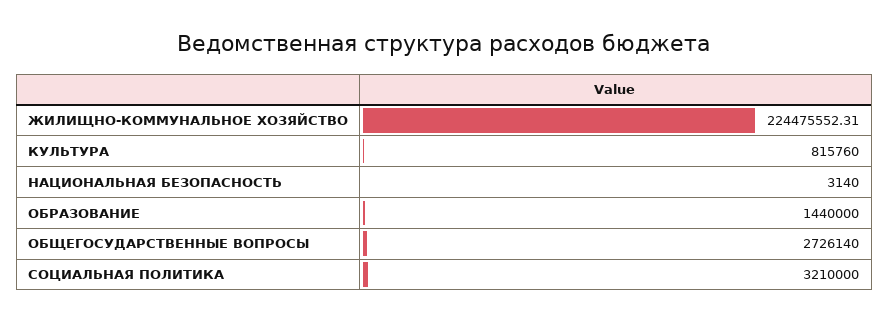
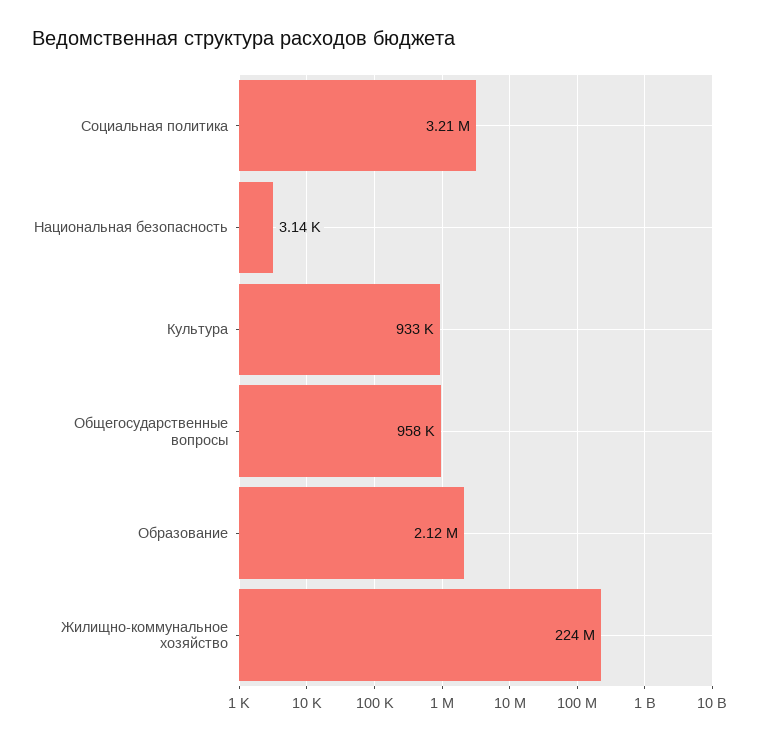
  {
    "ЖИЛИЩНО-КОММУНАЛЬНОЕ ХОЗЯЙСТВО": 224475552.31,
-   "КУЛЬТУРА": 815760,
+   "КУЛЬТУРА": 933000,
    "НАЦИОНАЛЬНАЯ БЕЗОПАСНОСТЬ": 3140,
-   "ОБРАЗОВАНИЕ": 1440000,
+   "ОБРАЗОВАНИЕ": 2120000,
-   "ОБЩЕГОСУДАРСТВЕННЫЕ ВОПРОСЫ": 2726140,
+   "ОБЩЕГОСУДАРСТВЕННЫЕ ВОПРОСЫ": 958000,
    "СОЦИАЛЬНАЯ ПОЛИТИКА": 3210000
  }

